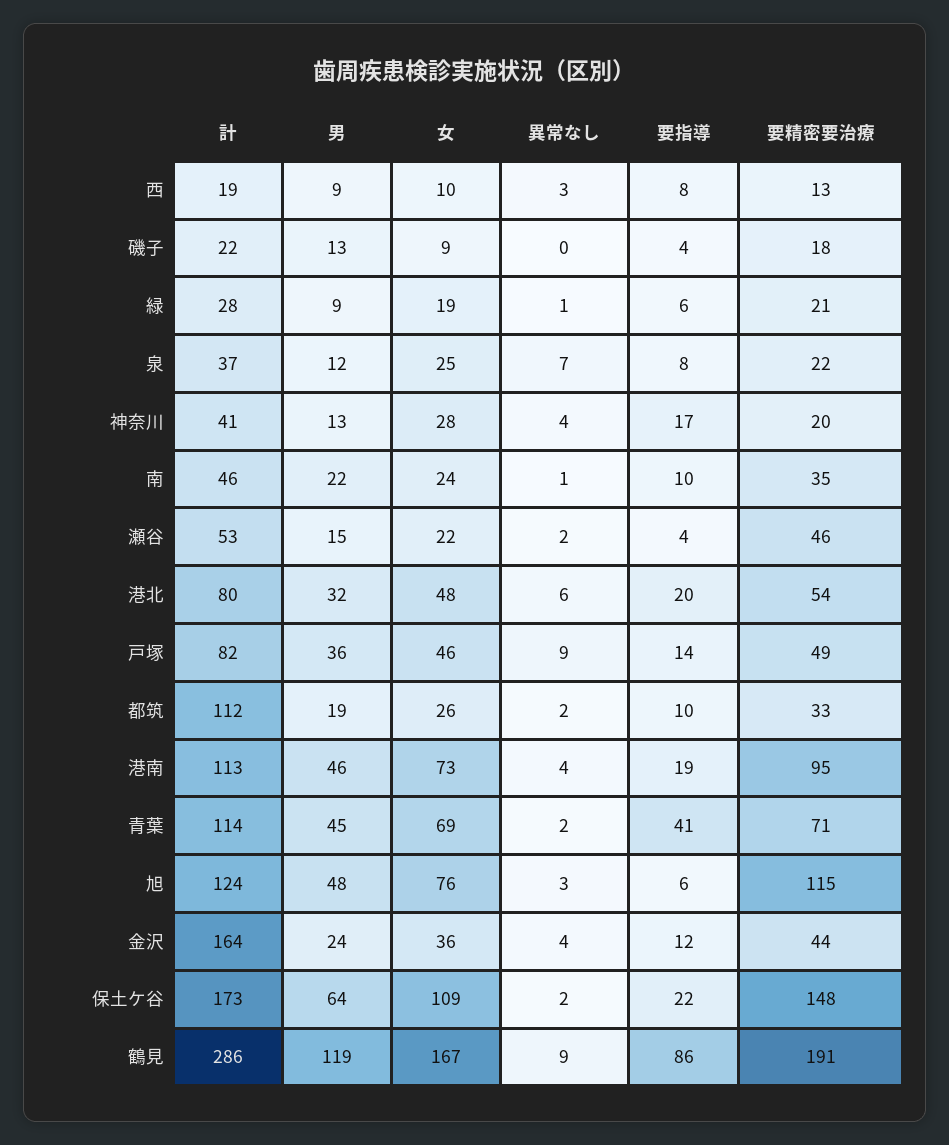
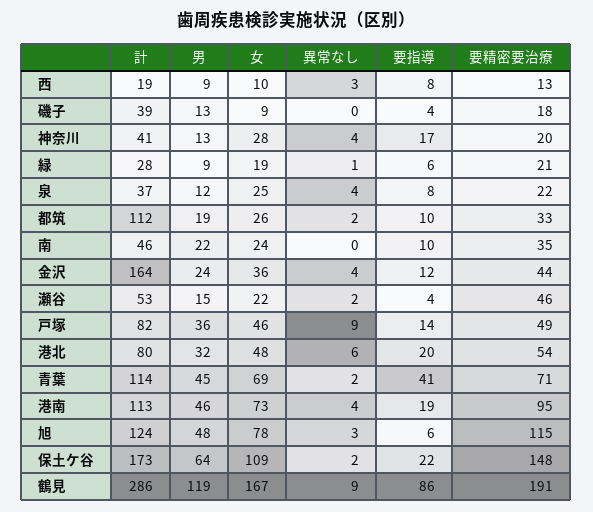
  {
    "計": {
      "西": 19,
-     "磯子": 22,
+     "磯子": 39,
      "緑": 28,
      "泉": 37,
      "神奈川": 41,
      "南": 46,
      "瀬谷": 53,
      "港北": 80,
      "戸塚": 82,
      "都筑": 112,
      "港南": 113,
      "青葉": 114,
      "旭": 124,
      "金沢": 164,
      "保土ケ谷": 173,
      "鶴見": 286
    },
    "男": {
      "西": 9,
      "磯子": 13,
      "緑": 9,
      "泉": 12,
      "神奈川": 13,
      "南": 22,
      "瀬谷": 15,
      "港北": 32,
      "戸塚": 36,
      "都筑": 19,
      "港南": 46,
      "青葉": 45,
      "旭": 48,
      "金沢": 24,
      "保土ケ谷": 64,
      "鶴見": 119
    },
    "女": {
      "西": 10,
      "磯子": 9,
      "緑": 19,
      "泉": 25,
      "神奈川": 28,
      "南": 24,
      "瀬谷": 22,
      "港北": 48,
      "戸塚": 46,
      "都筑": 26,
      "港南": 73,
      "青葉": 69,
-     "旭": 76,
+     "旭": 78,
      "金沢": 36,
      "保土ケ谷": 109,
      "鶴見": 167
    },
    "異常なし": {
      "西": 3,
      "磯子": 0,
      "緑": 1,
-     "泉": 7,
+     "泉": 4,
      "神奈川": 4,
-     "南": 1,
+     "南": 0,
      "瀬谷": 2,
      "港北": 6,
      "戸塚": 9,
      "都筑": 2,
      "港南": 4,
      "青葉": 2,
      "旭": 3,
      "金沢": 4,
      "保土ケ谷": 2,
      "鶴見": 9
    },
    "要指導": {
      "西": 8,
      "磯子": 4,
      "緑": 6,
      "泉": 8,
      "神奈川": 17,
      "南": 10,
      "瀬谷": 4,
      "港北": 20,
      "戸塚": 14,
      "都筑": 10,
      "港南": 19,
      "青葉": 41,
      "旭": 6,
      "金沢": 12,
      "保土ケ谷": 22,
      "鶴見": 86
    },
    "要精密要治療": {
      "西": 13,
      "磯子": 18,
      "緑": 21,
      "泉": 22,
      "神奈川": 20,
      "南": 35,
      "瀬谷": 46,
      "港北": 54,
      "戸塚": 49,
      "都筑": 33,
      "港南": 95,
      "青葉": 71,
      "旭": 115,
      "金沢": 44,
      "保土ケ谷": 148,
      "鶴見": 191
    }
  }

